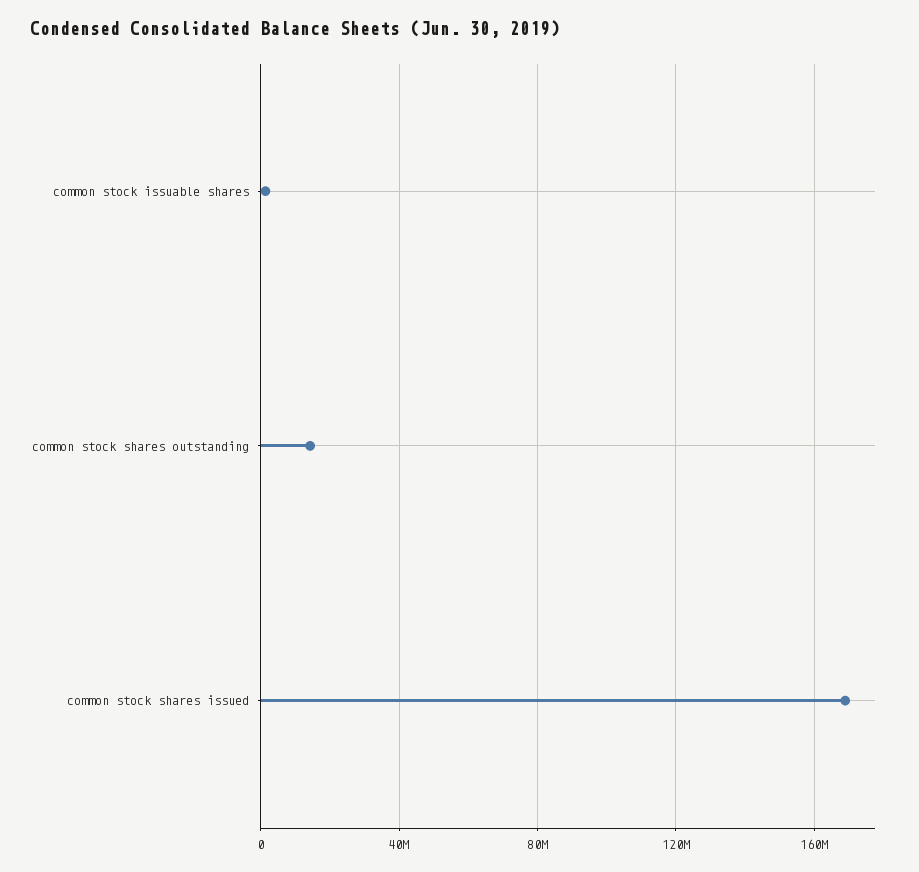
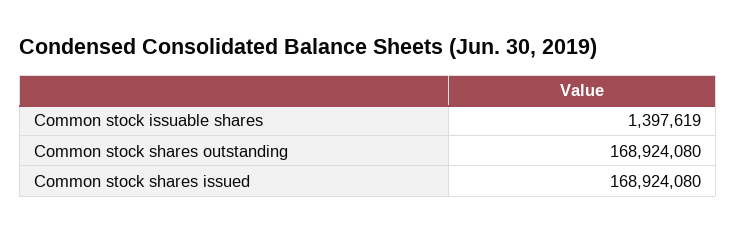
  {
    "common stock issuable shares": 1397619,
-   "common stock shares outstanding": 15000000,
+   "common stock shares outstanding": 168924080,
    "common stock shares issued": 168924080
  }

